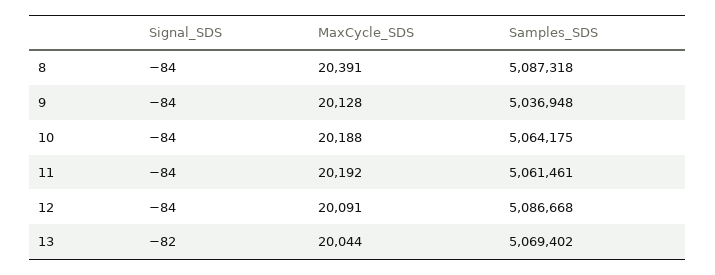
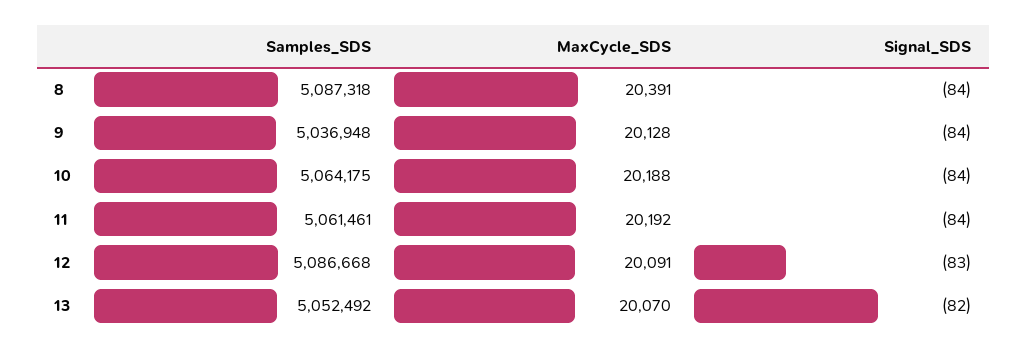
  {
    "Signal_SDS": {
      "8": -84,
      "9": -84,
      "10": -84,
      "11": -84,
-     "12": -84,
+     "12": -83,
      "13": -82
    },
    "MaxCycle_SDS": {
      "8": 20391,
      "9": 20128,
      "10": 20188,
      "11": 20192,
      "12": 20091,
-     "13": 20044
+     "13": 20070
    },
    "Samples_SDS": {
      "8": 5087318,
      "9": 5036948,
      "10": 5064175,
      "11": 5061461,
      "12": 5086668,
-     "13": 5069402
+     "13": 5052492
    }
  }

